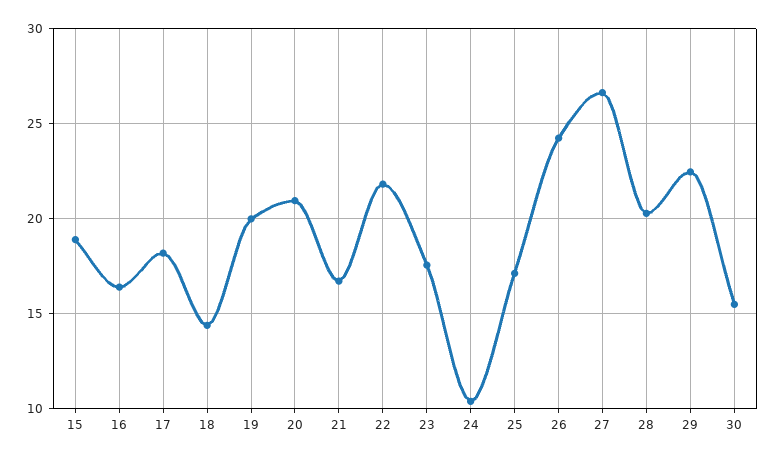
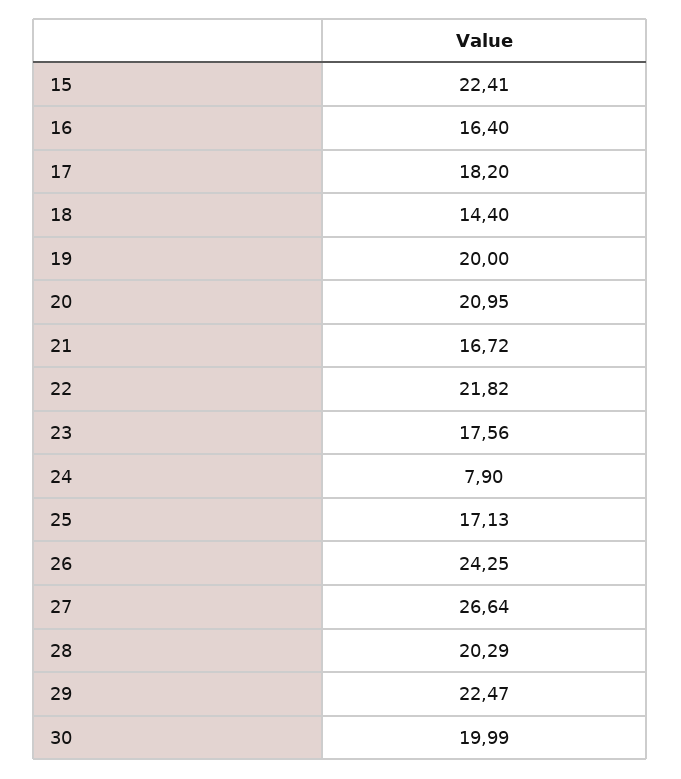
  {
-   "15": 19,
+   "15": 22.41,
    "16": 16.4,
    "17": 18.2,
    "18": 14.4,
    "19": 20,
    "20": 20.95,
    "21": 16.72,
    "22": 21.82,
    "23": 17.56,
-   "24": 10.5,
+   "24": 7.9,
    "25": 17.13,
    "26": 24.25,
    "27": 26.64,
    "28": 20.29,
    "29": 22.47,
-   "30": 15.5
+   "30": 19.99
  }

